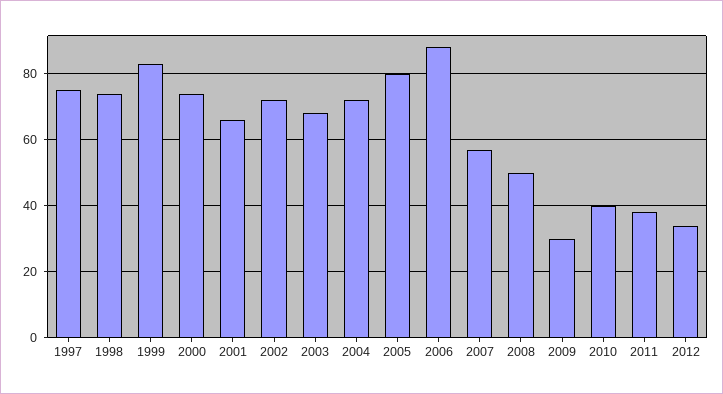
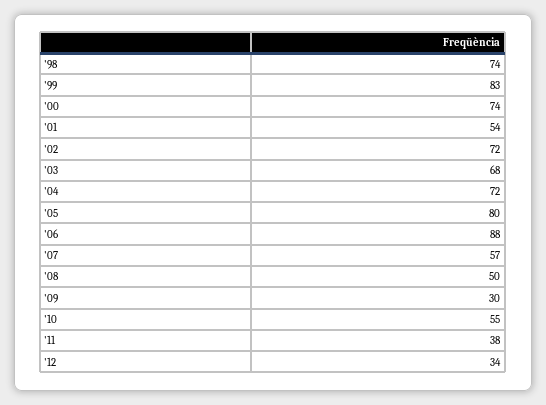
  {
-   "1997": 75,
    "1998": 74,
    "1999": 83,
    "2000": 74,
-   "2001": 65,
+   "2001": 54,
    "2002": 72,
    "2003": 68,
    "2004": 72,
    "2005": 80,
    "2006": 88,
    "2007": 57,
    "2008": 50,
    "2009": 30,
-   "2010": 40,
+   "2010": 55,
    "2011": 38,
    "2012": 34
  }

